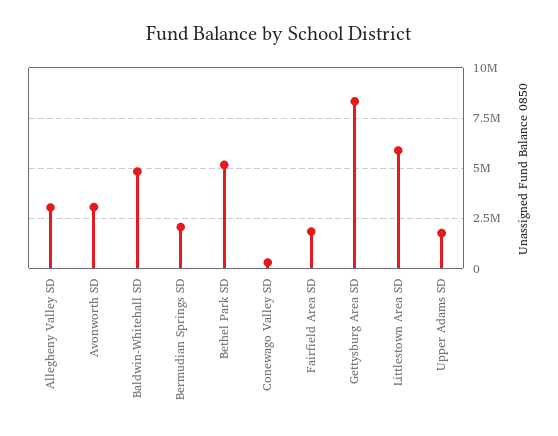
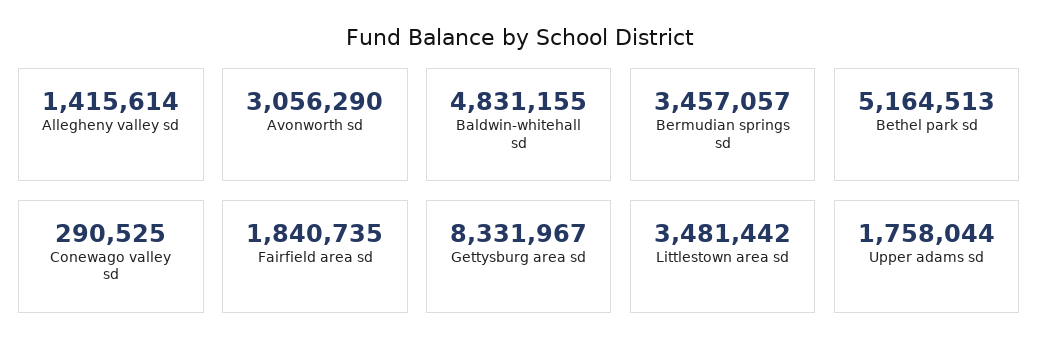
  {
-   "Allegheny Valley SD": 3000000,
+   "Allegheny Valley SD": 1415614,
    "Avonworth SD": 3056290,
    "Baldwin-Whitehall SD": 4831155,
-   "Bermudian Springs SD": 2000000,
+   "Bermudian Springs SD": 3457057,
    "Bethel Park SD": 5164513,
    "Conewago Valley SD": 290525,
    "Fairfield Area SD": 1840735,
    "Gettysburg Area SD": 8331967,
-   "Littlestown Area SD": 6000000,
+   "Littlestown Area SD": 3481442,
    "Upper Adams SD": 1758044
  }

